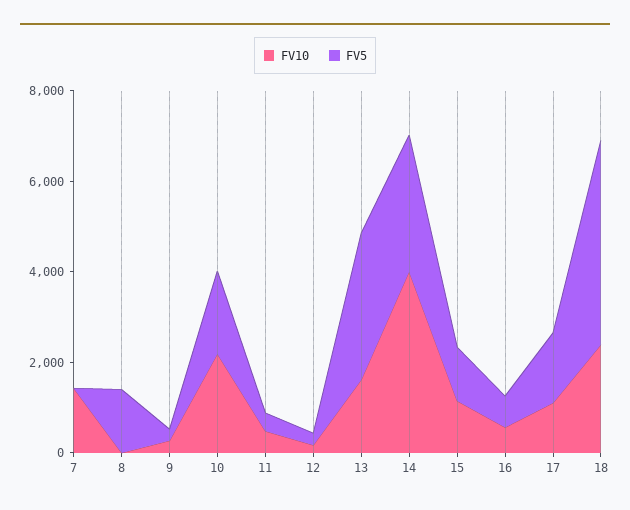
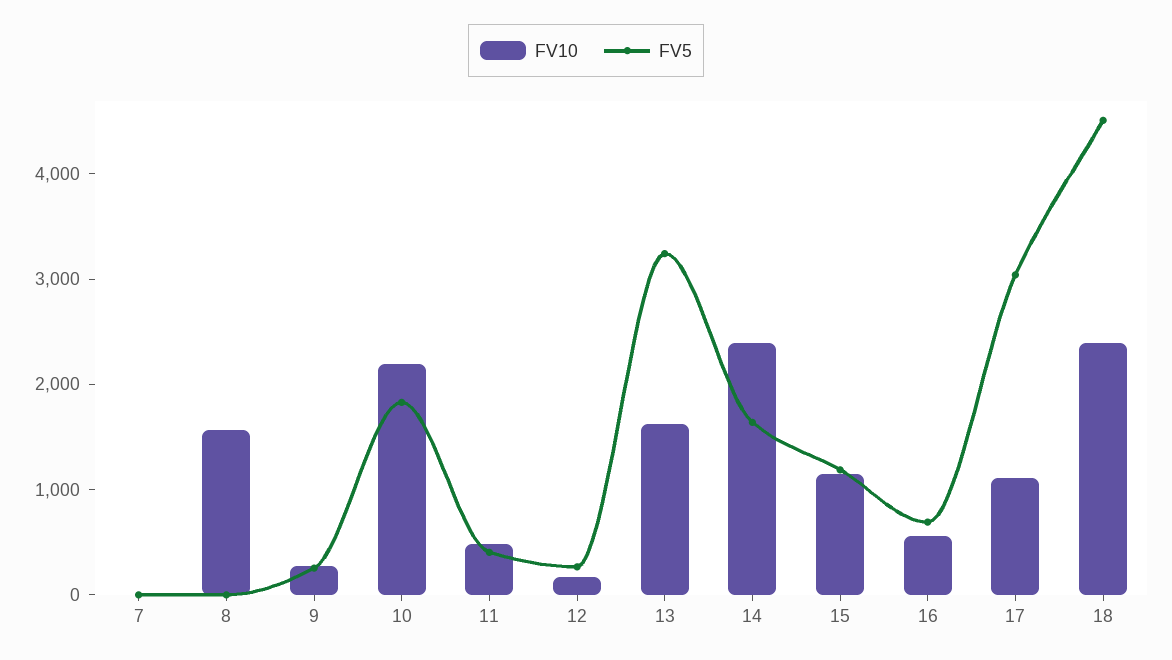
  {
    "FV10": {
-     "7": 1500,
+     "7": 0,
-     "8": 0,
+     "8": 1600,
      "9": 200,
      "10": 2200,
      "11": 400,
      "12": 200,
      "13": 1600,
-     "14": 4000,
+     "14": 2400,
      "15": 1200,
      "16": 600,
      "17": 1200,
      "18": 2400
    },
    "FV5": {
      "7": 0,
-     "8": 1500,
+     "8": 0,
      "9": 200,
      "10": 1800,
      "11": 400,
      "12": 200,
      "13": 3200,
-     "14": 3000,
+     "14": 1600,
      "15": 1200,
      "16": 600,
-     "17": 1500,
+     "17": 3000,
      "18": 4600
    }
  }

